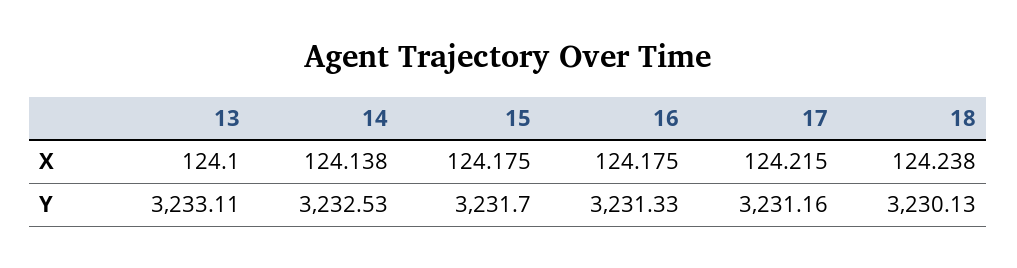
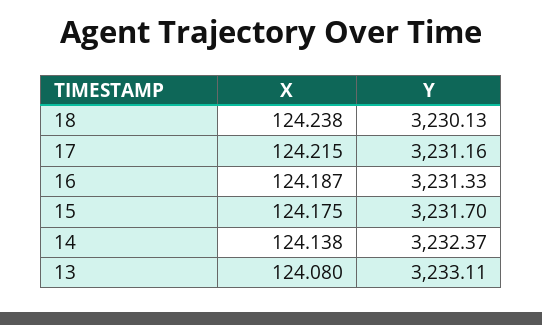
  {
    "13": {
-     "X": 124.1,
+     "X": 124.08,
      "Y": 3233.11
    },
    "14": {
      "X": 124.138,
-     "Y": 3232.53
+     "Y": 3232.37
    },
    "15": {
      "X": 124.175,
      "Y": 3231.7
    },
    "16": {
-     "X": 124.175,
+     "X": 124.187,
      "Y": 3231.33
    },
    "17": {
      "X": 124.215,
      "Y": 3231.16
    },
    "18": {
      "X": 124.238,
      "Y": 3230.13
    }
  }

